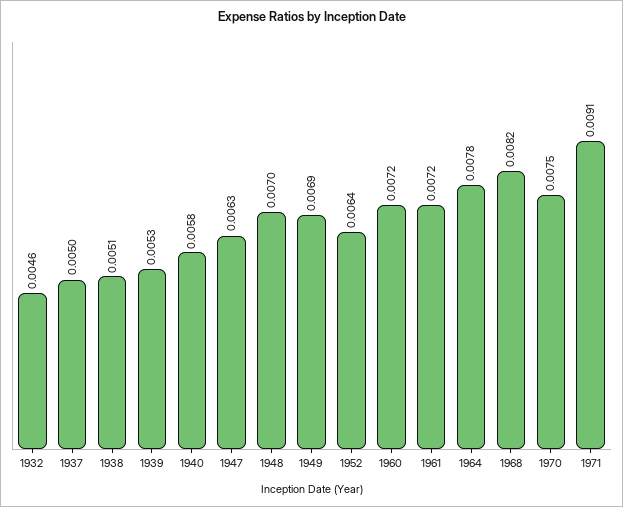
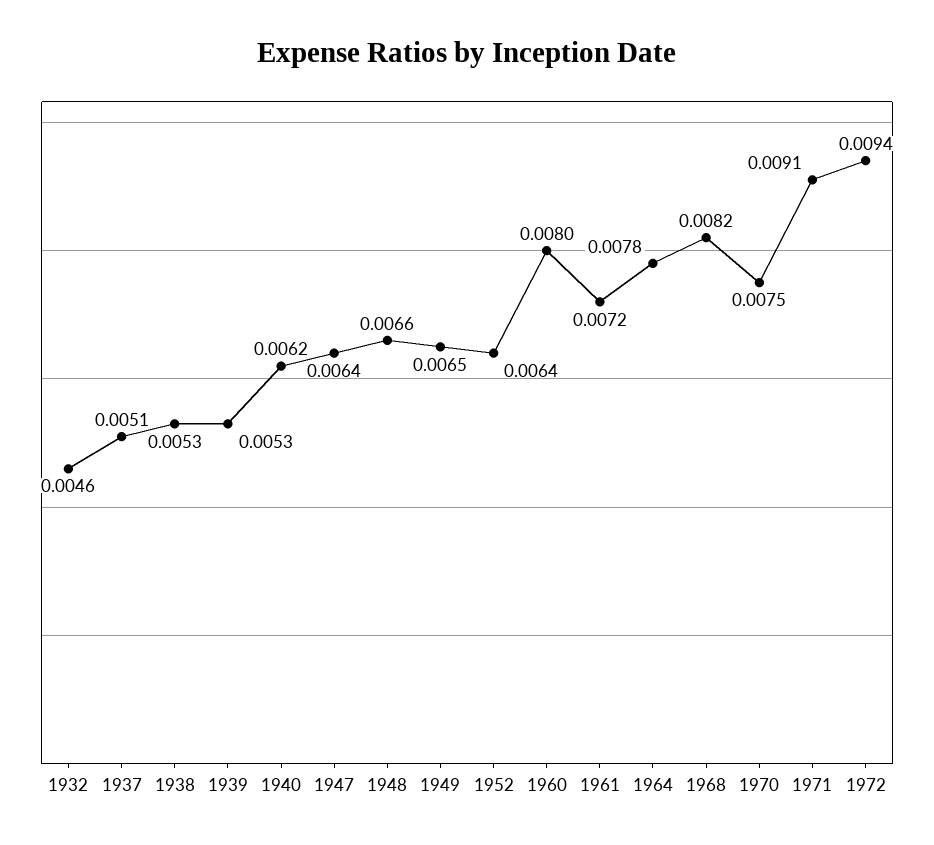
  {
    "1932": 0.0046,
-   "1937": 0.005,
+   "1937": 0.0051,
-   "1938": 0.0051,
+   "1938": 0.0053,
    "1939": 0.0053,
-   "1940": 0.0058,
+   "1940": 0.0062,
-   "1947": 0.0063,
+   "1947": 0.0064,
-   "1948": 0.007,
+   "1948": 0.0066,
-   "1949": 0.0069,
+   "1949": 0.0065,
    "1952": 0.0064,
-   "1960": 0.0072,
+   "1960": 0.008,
    "1961": 0.0072,
    "1964": 0.0078,
    "1968": 0.0082,
    "1970": 0.0075,
-   "1971": 0.0091
+   "1971": 0.0091,
+   "1972": 0.0094
  }

